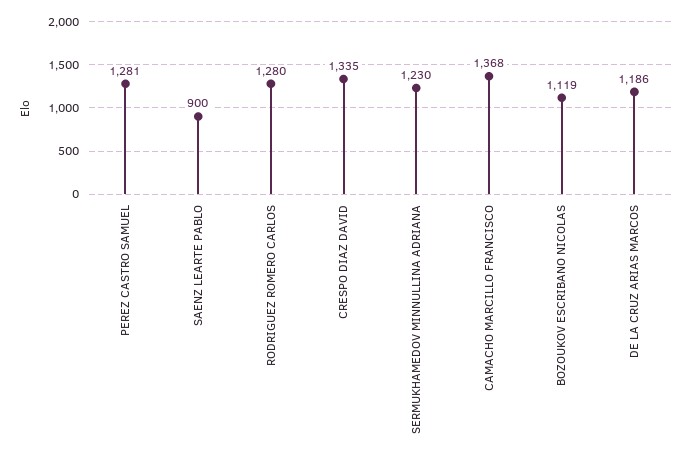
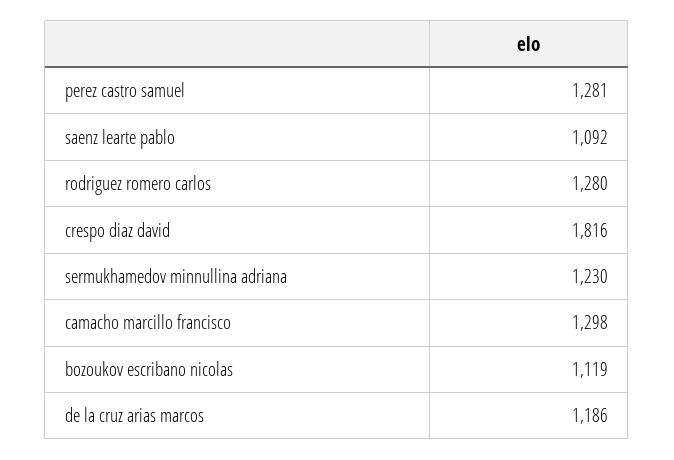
  {
    "PEREZ CASTRO SAMUEL": 1281,
-   "SAENZ LEARTE PABLO": 900,
+   "SAENZ LEARTE PABLO": 1092,
    "RODRIGUEZ ROMERO CARLOS": 1280,
-   "CRESPO DIAZ DAVID": 1335,
+   "CRESPO DIAZ DAVID": 1816,
    "SERMUKHAMEDOV MINNULLINA ADRIANA": 1230,
-   "CAMACHO MARCILLO FRANCISCO": 1368,
+   "CAMACHO MARCILLO FRANCISCO": 1298,
    "BOZOUKOV ESCRIBANO NICOLAS": 1119,
    "DE LA CRUZ ARIAS MARCOS": 1186
  }

